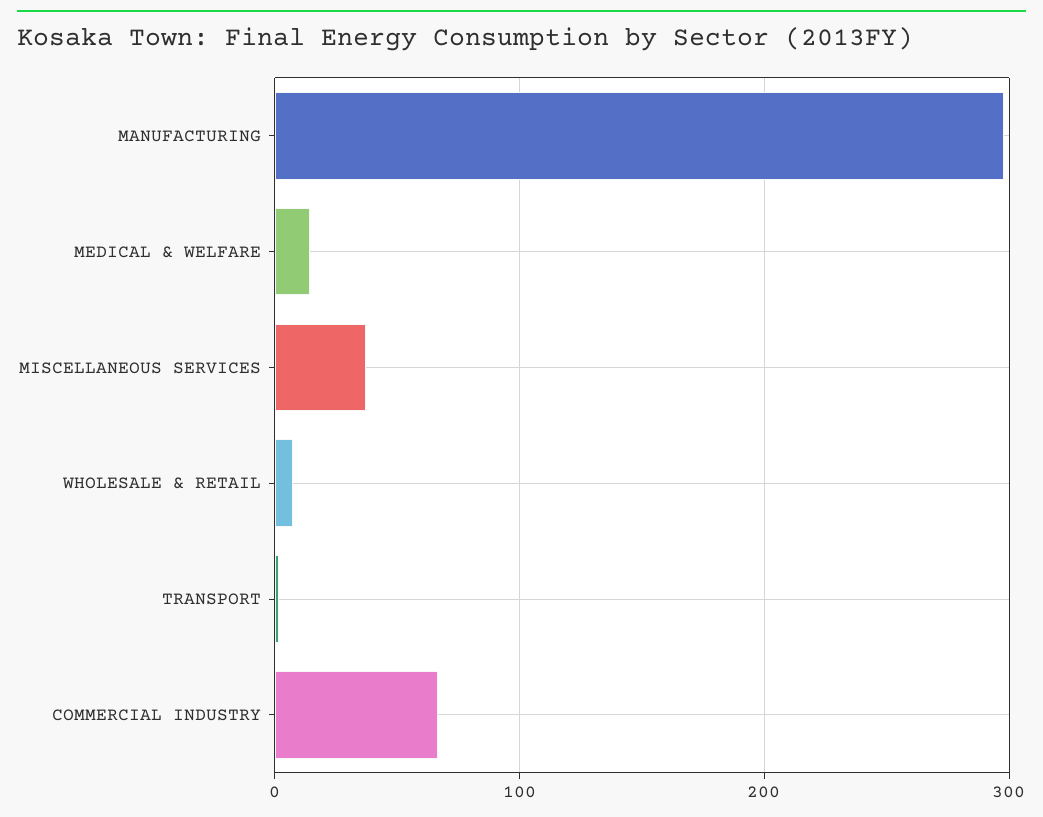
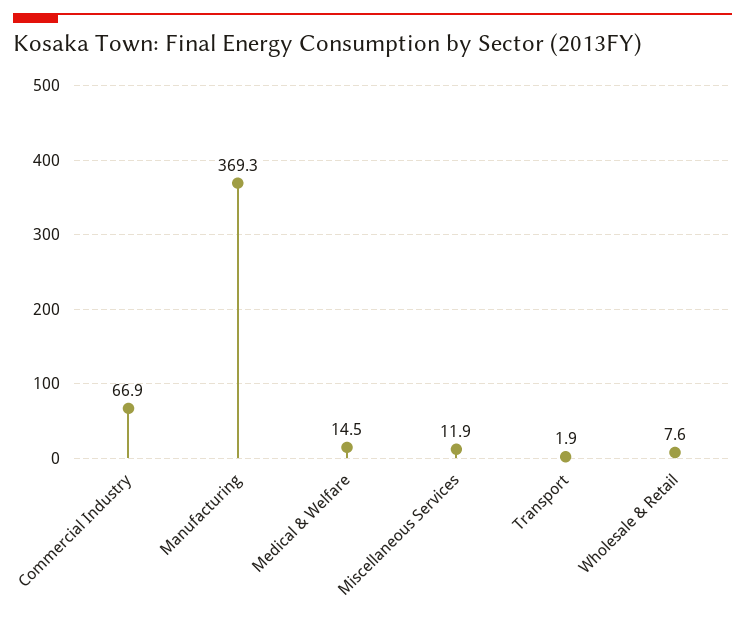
  {
-   "MANUFACTURING": 300,
+   "MANUFACTURING": 369.3,
    "MEDICAL & WELFARE": 14.5,
-   "MISCELLANEOUS SERVICES": 40,
+   "MISCELLANEOUS SERVICES": 11.9,
    "WHOLESALE & RETAIL": 7.6,
    "TRANSPORT": 1.9,
    "COMMERCIAL INDUSTRY": 66.9
  }

